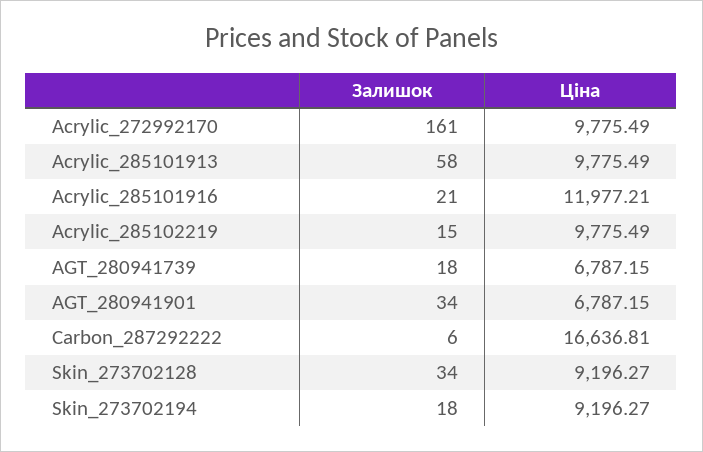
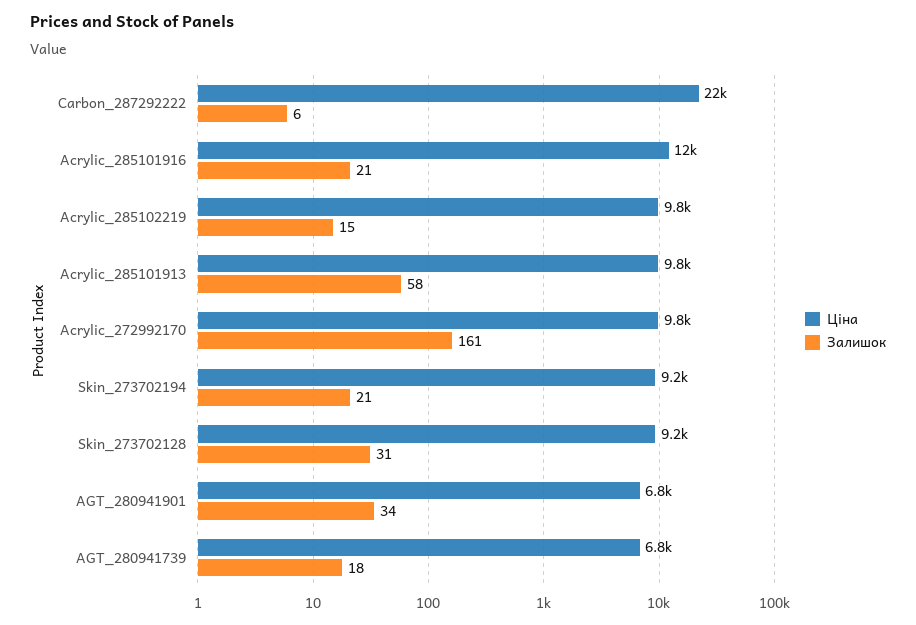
  {
    "Залишок": {
      "Acrylic_272992170": 161,
      "Acrylic_285101913": 58,
      "Acrylic_285101916": 21,
      "Acrylic_285102219": 15,
      "AGT_280941739": 18,
      "AGT_280941901": 34,
      "Carbon_287292222": 6,
-     "Skin_273702128": 34,
+     "Skin_273702128": 31,
-     "Skin_273702194": 18
+     "Skin_273702194": 21
    },
    "Ціна": {
      "Acrylic_272992170": 9775.49,
      "Acrylic_285101913": 9775.49,
      "Acrylic_285101916": 11977.21,
      "Acrylic_285102219": 9775.49,
      "AGT_280941739": 6787.15,
      "AGT_280941901": 6787.15,
-     "Carbon_287292222": 16636.81,
+     "Carbon_287292222": 22000,
      "Skin_273702128": 9196.27,
      "Skin_273702194": 9196.27
    }
  }

